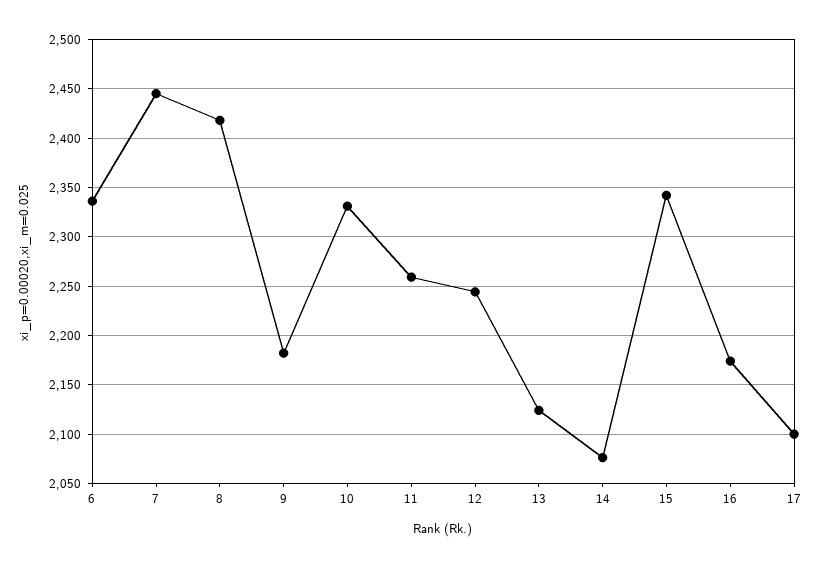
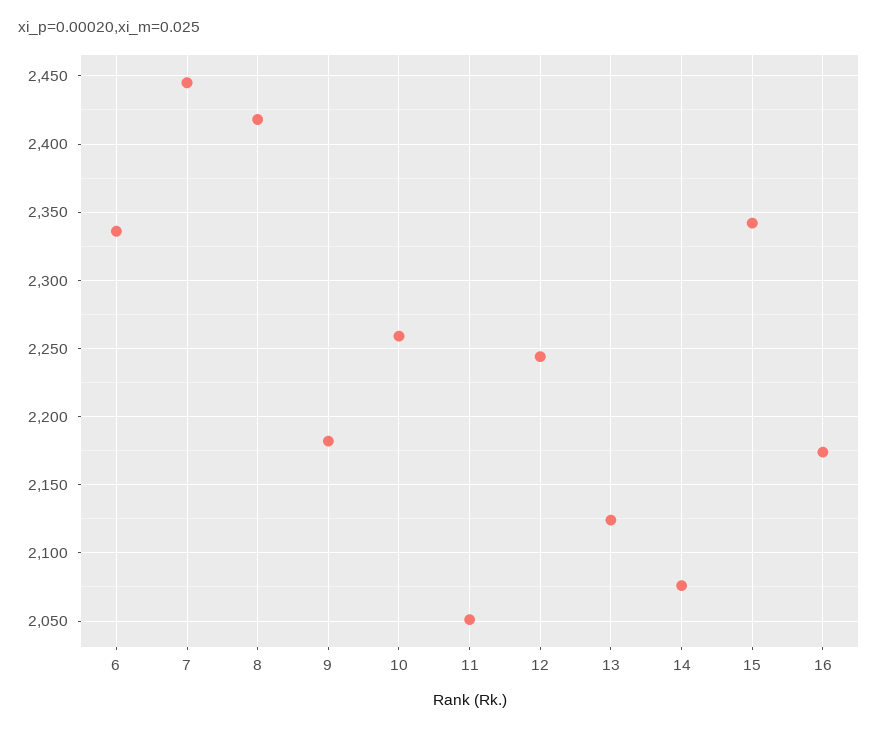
  {
    "6": 2335,
    "7": 2445,
    "8": 2420,
    "9": 2180,
-   "10": 2330,
+   "10": 2260,
-   "11": 2260,
+   "11": 2050,
    "12": 2245,
    "13": 2125,
    "14": 2075,
    "15": 2340,
-   "16": 2175,
+   "16": 2175
-   "17": 2100
  }

